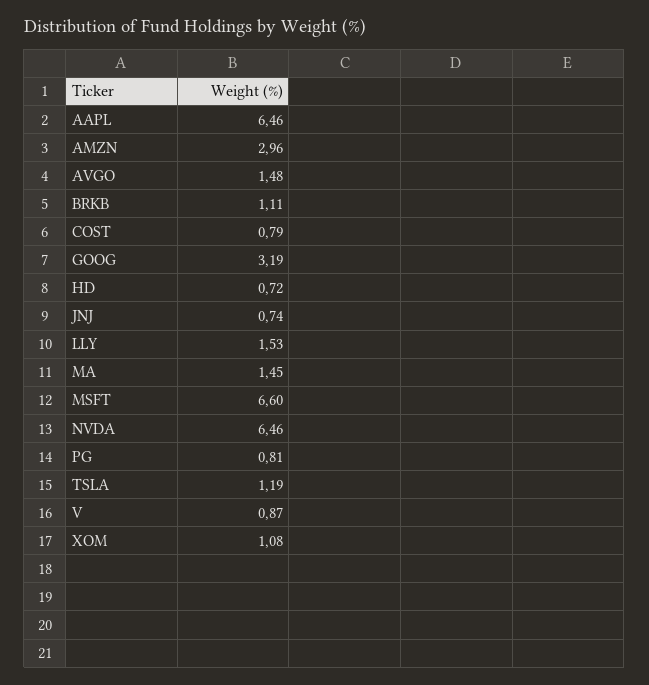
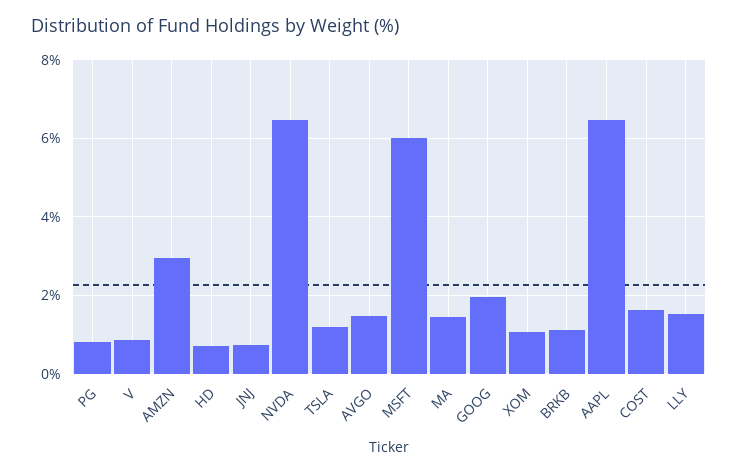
  {
    "AAPL": 6.46,
    "AMZN": 2.96,
    "AVGO": 1.48,
    "BRKB": 1.11,
-   "COST": 0.79,
+   "COST": 1.6,
-   "GOOG": 3.19,
+   "GOOG": 2,
    "HD": 0.72,
    "JNJ": 0.74,
    "LLY": 1.53,
    "MA": 1.45,
-   "MSFT": 6.6,
+   "MSFT": 6,
    "NVDA": 6.46,
    "PG": 0.81,
    "TSLA": 1.19,
    "V": 0.87,
    "XOM": 1.08
  }

